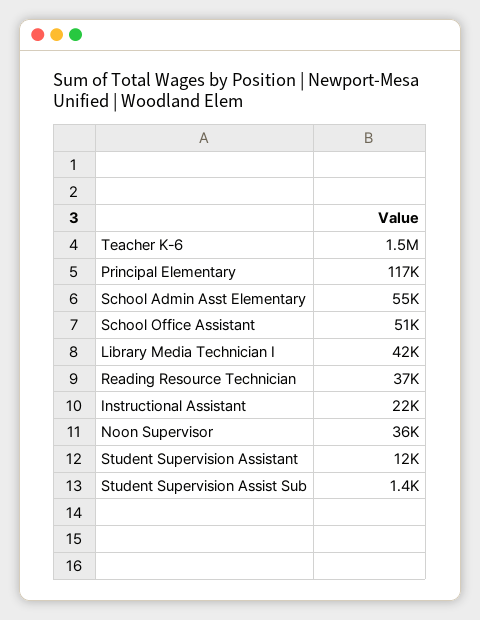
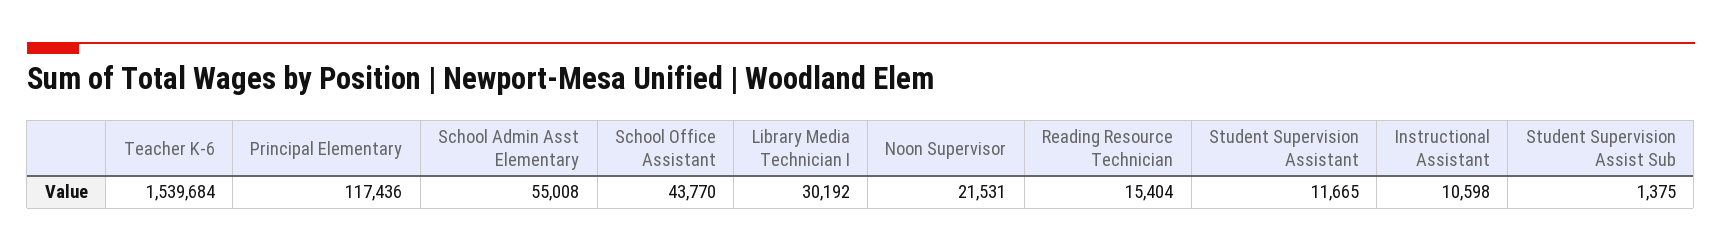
  {
    "Teacher K-6": 1539684,
    "Principal Elementary": 117436,
    "School Admin Asst Elementary": 55008,
-   "School Office Assistant": 51000,
+   "School Office Assistant": 43770,
-   "Library Media Technician I": 42000,
+   "Library Media Technician I": 30192,
-   "Reading Resource Technician": 37000,
+   "Reading Resource Technician": 15404,
-   "Instructional Assistant": 22000,
+   "Instructional Assistant": 10598,
-   "Noon Supervisor": 36000,
+   "Noon Supervisor": 21531,
    "Student Supervision Assistant": 11665,
    "Student Supervision Assist Sub": 1375
  }

